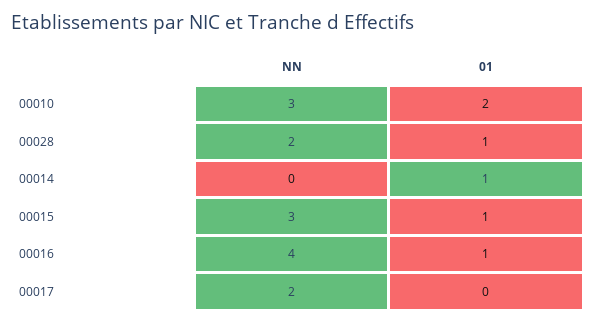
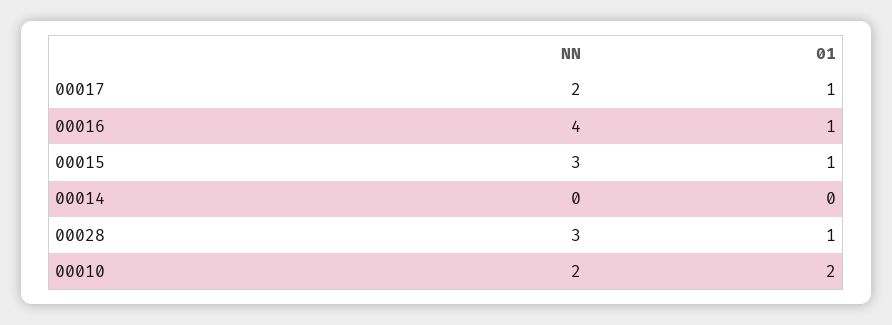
  {
    "NN": {
-     "00010": 3,
+     "00010": 2,
-     "00028": 2,
+     "00028": 3,
      "00014": 0,
      "00015": 3,
      "00016": 4,
      "00017": 2
    },
    "01": {
      "00010": 2,
      "00028": 1,
-     "00014": 1,
+     "00014": 0,
      "00015": 1,
      "00016": 1,
-     "00017": 0
+     "00017": 1
    }
  }

